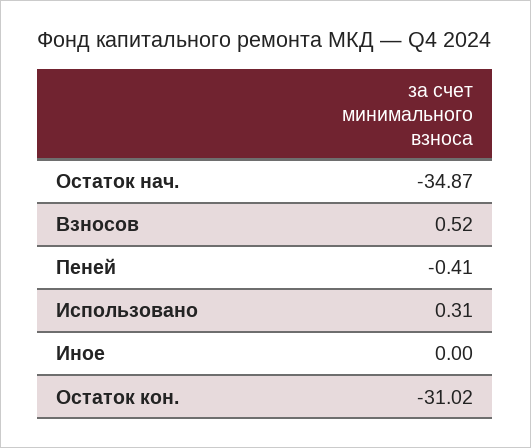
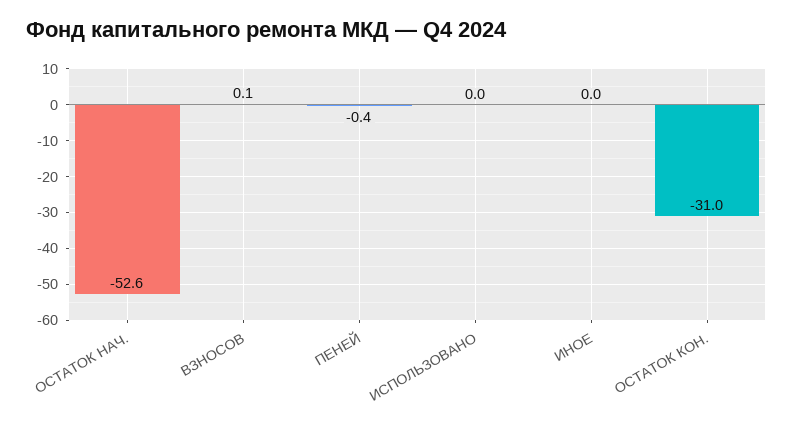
  {
-   "Остаток нач.": -34.87,
+   "Остаток нач.": -52.6,
-   "Взносов": 0.52,
+   "Взносов": 0.1,
    "Пеней": -0.41,
-   "Использовано": 0.31,
+   "Использовано": 0,
    "Иное": 0,
    "Остаток кон.": -31.02
  }

